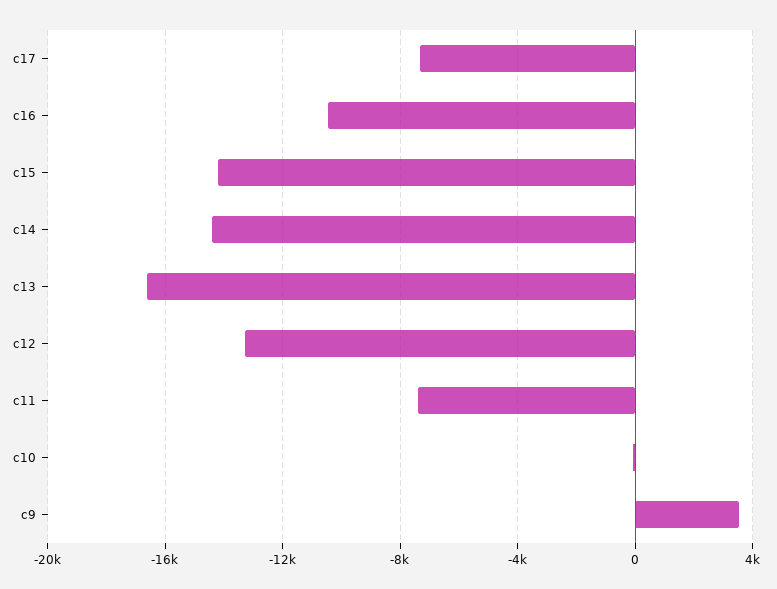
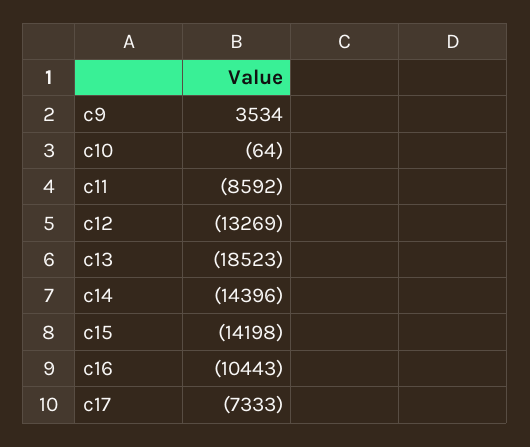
  {
    "c17": -7333,
    "c16": -10443,
    "c15": -14198,
    "c14": -14396,
-   "c13": -16500,
+   "c13": -18523,
    "c12": -13269,
-   "c11": -7500,
+   "c11": -8592,
    "c10": -64,
    "c9": 3534
  }

